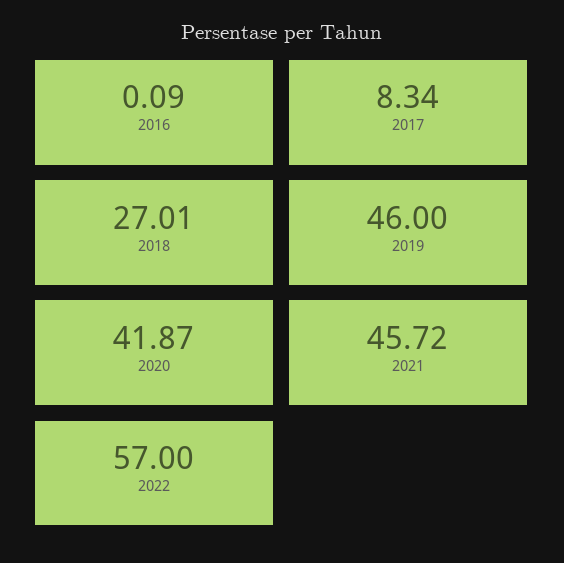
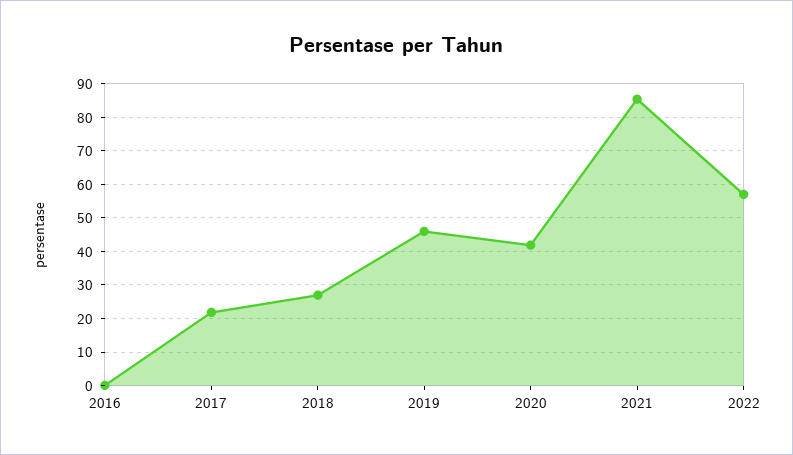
  {
    "2016": 0.09,
-   "2017": 8.34,
+   "2017": 22,
    "2018": 27.01,
    "2019": 46,
    "2020": 41.87,
-   "2021": 45.72,
+   "2021": 86,
    "2022": 57
  }

